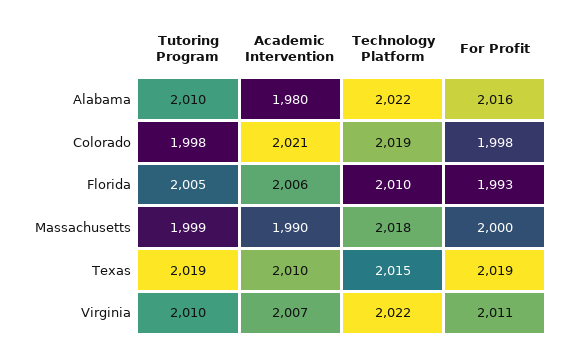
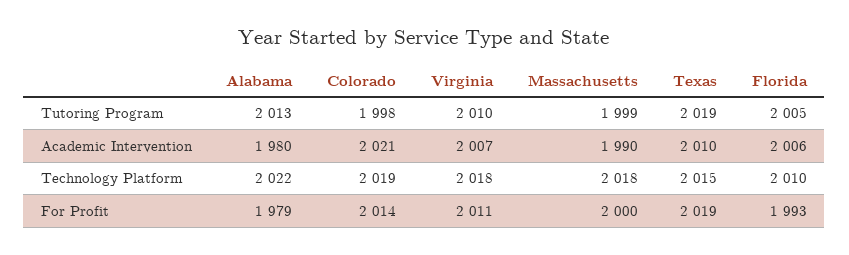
  {
    "Tutoring Program": {
-     "Alabama": 2010,
+     "Alabama": 2013,
      "Colorado": 1998,
      "Florida": 2005,
      "Massachusetts": 1999,
      "Texas": 2019,
      "Virginia": 2010
    },
    "Academic Intervention": {
      "Alabama": 1980,
      "Colorado": 2021,
      "Florida": 2006,
      "Massachusetts": 1990,
      "Texas": 2010,
      "Virginia": 2007
    },
    "Technology Platform": {
      "Alabama": 2022,
      "Colorado": 2019,
      "Florida": 2010,
      "Massachusetts": 2018,
      "Texas": 2015,
-     "Virginia": 2022
+     "Virginia": 2018
    },
    "For Profit": {
-     "Alabama": 2016,
+     "Alabama": 1979,
-     "Colorado": 1998,
+     "Colorado": 2014,
      "Florida": 1993,
      "Massachusetts": 2000,
      "Texas": 2019,
      "Virginia": 2011
    }
  }

